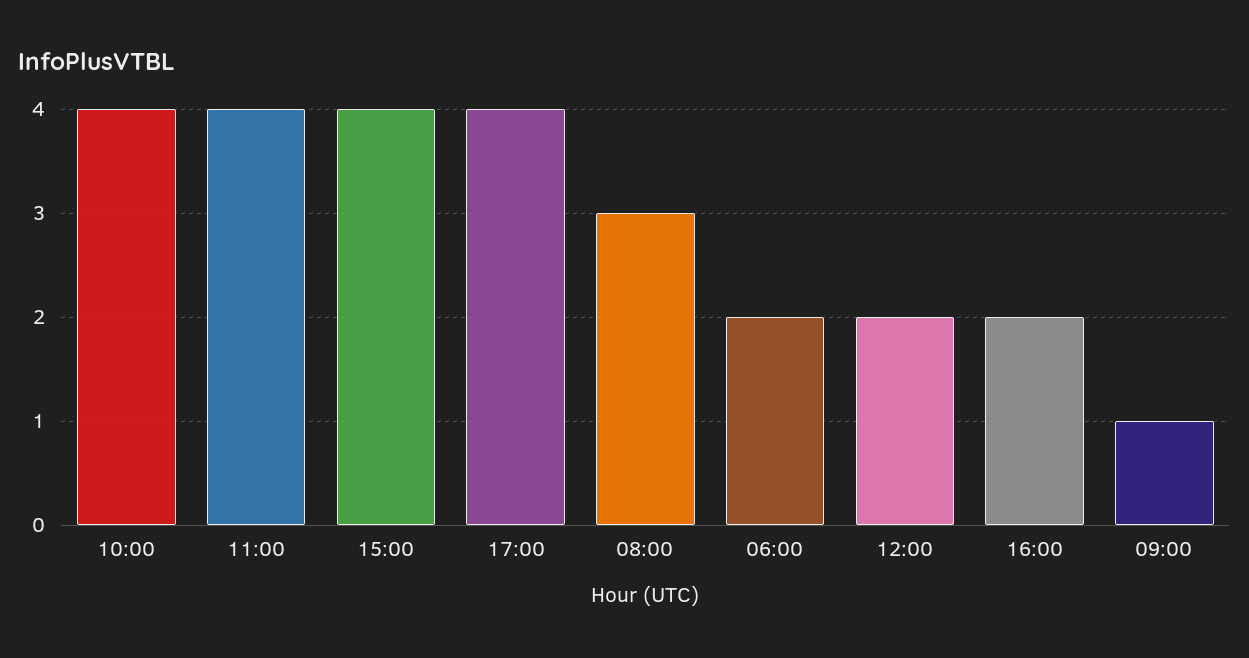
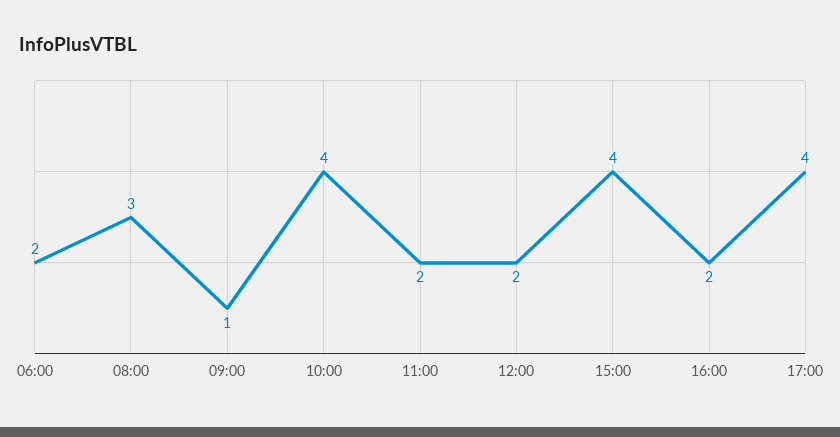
  {
    "10:00": 4,
-   "11:00": 4,
+   "11:00": 2,
    "15:00": 4,
    "17:00": 4,
    "08:00": 3,
    "06:00": 2,
    "12:00": 2,
    "16:00": 2,
    "09:00": 1
  }

